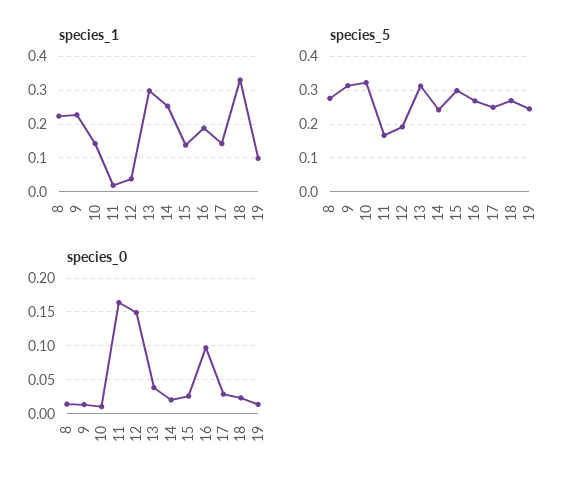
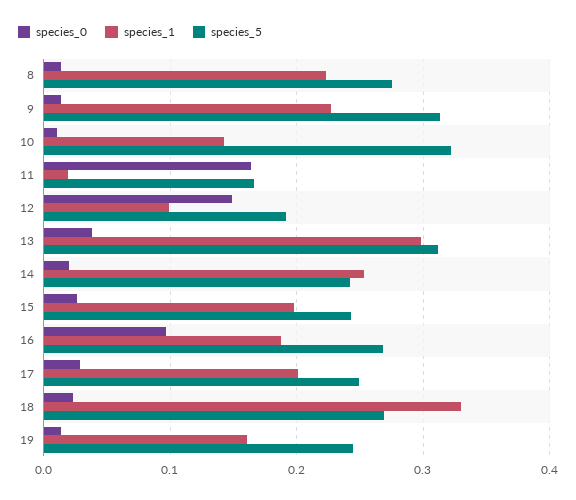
  {
    "species_1": {
      "8": 0.22,
      "9": 0.23,
      "10": 0.14,
      "11": 0.02,
-     "12": 0.04,
+     "12": 0.1,
      "13": 0.3,
      "14": 0.25,
-     "15": 0.14,
+     "15": 0.2,
      "16": 0.19,
-     "17": 0.14,
+     "17": 0.2,
      "18": 0.33,
-     "19": 0.1
+     "19": 0.16
    },
    "species_5": {
      "8": 0.28,
      "9": 0.31,
      "10": 0.32,
      "11": 0.17,
      "12": 0.19,
      "13": 0.31,
      "14": 0.24,
-     "15": 0.3,
+     "15": 0.24,
      "16": 0.27,
      "17": 0.25,
      "18": 0.27,
      "19": 0.24
    },
    "species_0": {
      "8": 0.01,
      "9": 0.01,
      "10": 0.01,
      "11": 0.16,
      "12": 0.15,
      "13": 0.04,
      "14": 0.02,
      "15": 0.03,
      "16": 0.1,
      "17": 0.03,
      "18": 0.02,
      "19": 0.01
    }
  }

